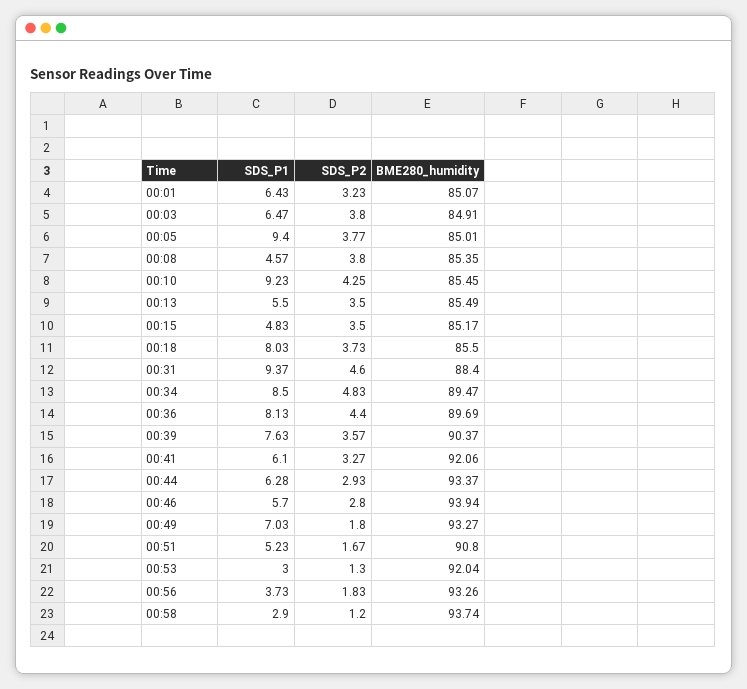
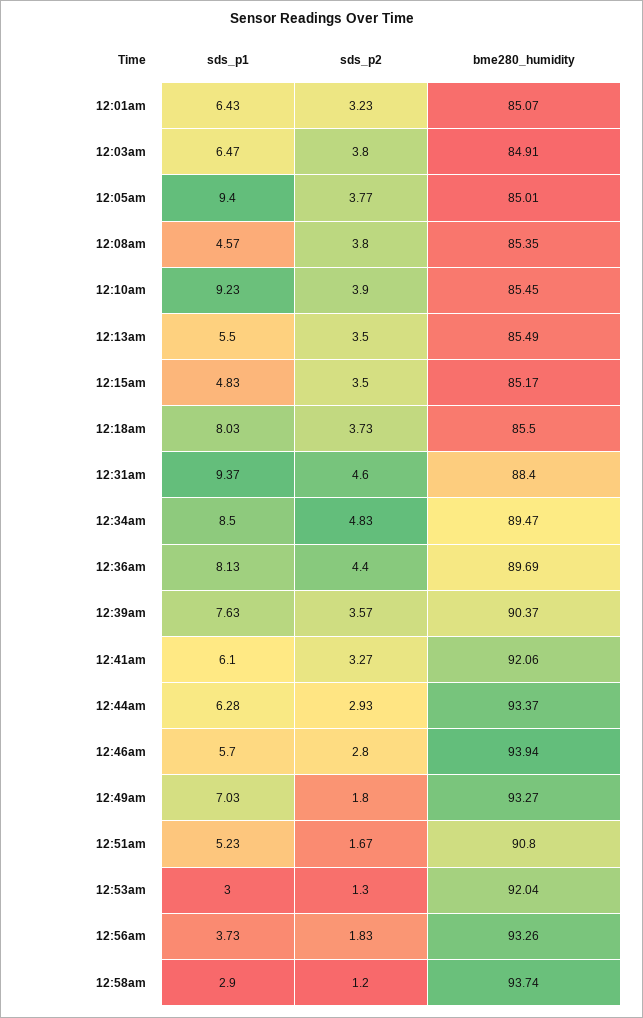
  {
    "SDS_P1": {
      "00:01": 6.43,
      "00:03": 6.47,
      "00:05": 9.4,
      "00:08": 4.57,
      "00:10": 9.23,
      "00:13": 5.5,
      "00:15": 4.83,
      "00:18": 8.03,
      "00:31": 9.37,
      "00:34": 8.5,
      "00:36": 8.13,
      "00:39": 7.63,
      "00:41": 6.1,
      "00:44": 6.28,
      "00:46": 5.7,
      "00:49": 7.03,
      "00:51": 5.23,
      "00:53": 3,
      "00:56": 3.73,
      "00:58": 2.9
    },
    "SDS_P2": {
      "00:01": 3.23,
      "00:03": 3.8,
      "00:05": 3.77,
      "00:08": 3.8,
-     "00:10": 4.25,
+     "00:10": 3.9,
      "00:13": 3.5,
      "00:15": 3.5,
      "00:18": 3.73,
      "00:31": 4.6,
      "00:34": 4.83,
      "00:36": 4.4,
      "00:39": 3.57,
      "00:41": 3.27,
      "00:44": 2.93,
      "00:46": 2.8,
      "00:49": 1.8,
      "00:51": 1.67,
      "00:53": 1.3,
      "00:56": 1.83,
      "00:58": 1.2
    },
    "BME280_humidity": {
      "00:01": 85.07,
      "00:03": 84.91,
      "00:05": 85.01,
      "00:08": 85.35,
      "00:10": 85.45,
      "00:13": 85.49,
      "00:15": 85.17,
      "00:18": 85.5,
      "00:31": 88.4,
      "00:34": 89.47,
      "00:36": 89.69,
      "00:39": 90.37,
      "00:41": 92.06,
      "00:44": 93.37,
      "00:46": 93.94,
      "00:49": 93.27,
      "00:51": 90.8,
      "00:53": 92.04,
      "00:56": 93.26,
      "00:58": 93.74
    }
  }

